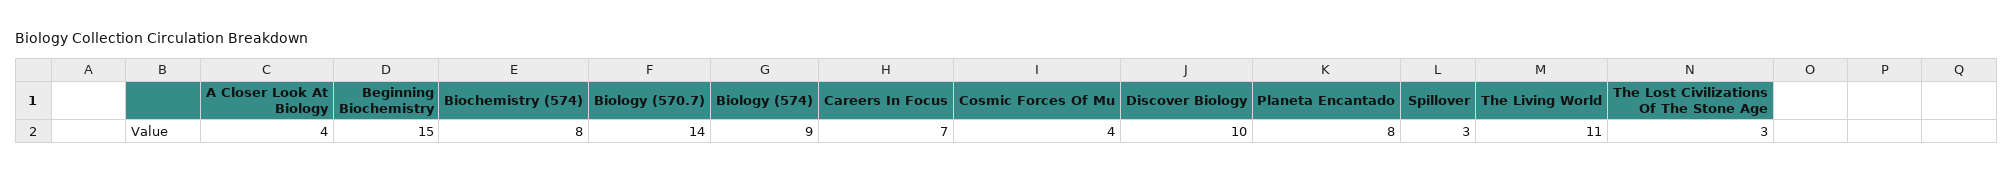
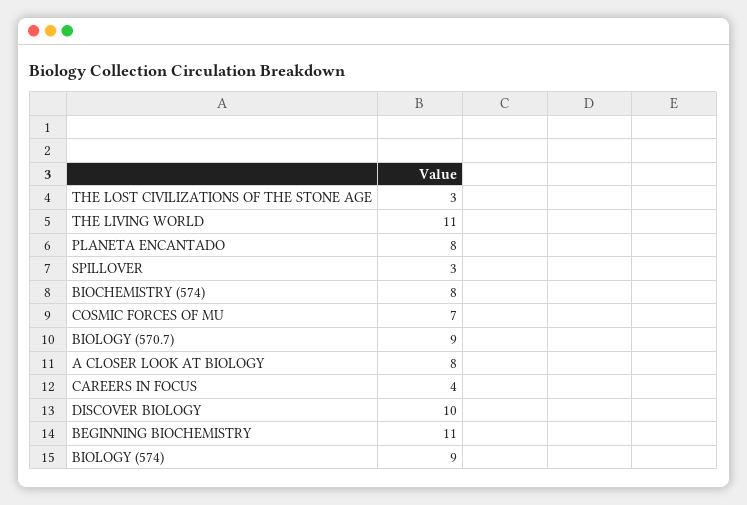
  {
-   "A Closer Look At Biology": 4,
+   "A Closer Look At Biology": 8,
-   "Beginning Biochemistry": 15,
+   "Beginning Biochemistry": 11,
    "Biochemistry (574)": 8,
-   "Biology (570.7)": 14,
+   "Biology (570.7)": 9,
    "Biology (574)": 9,
-   "Careers In Focus": 7,
+   "Careers In Focus": 4,
-   "Cosmic Forces Of Mu": 4,
+   "Cosmic Forces Of Mu": 7,
    "Discover Biology": 10,
    "Planeta Encantado": 8,
    "Spillover": 3,
    "The Living World": 11,
    "The Lost Civilizations Of The Stone Age": 3
  }

